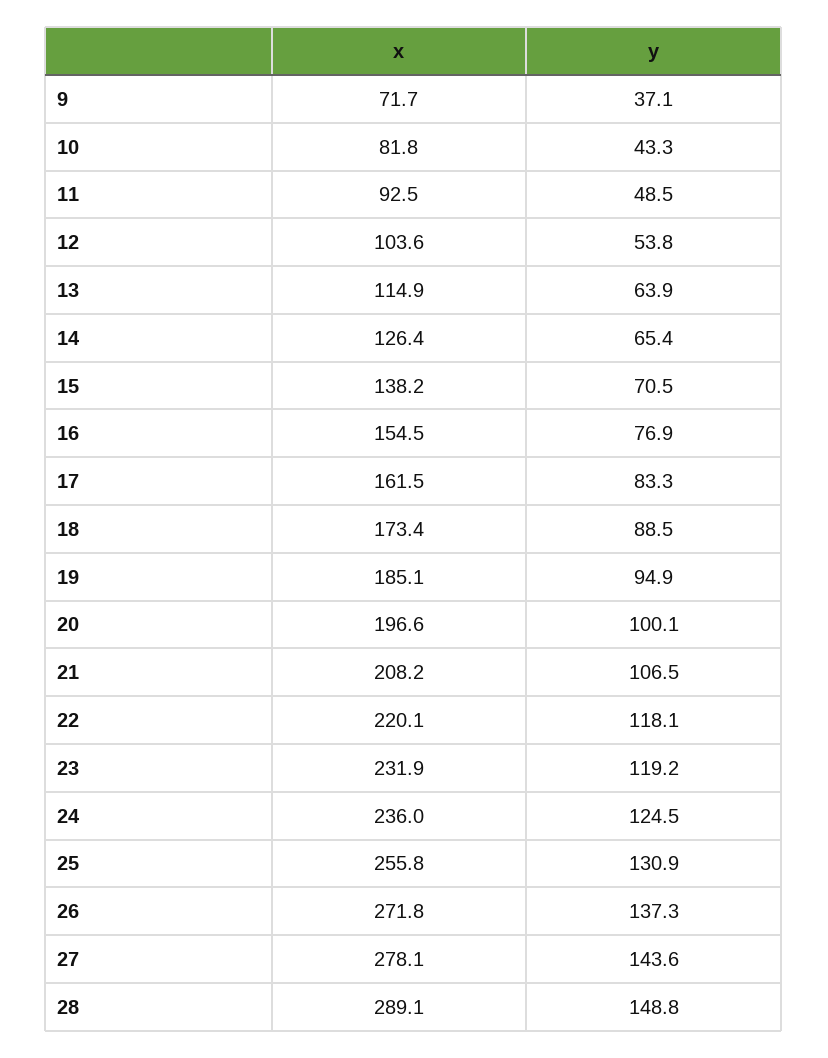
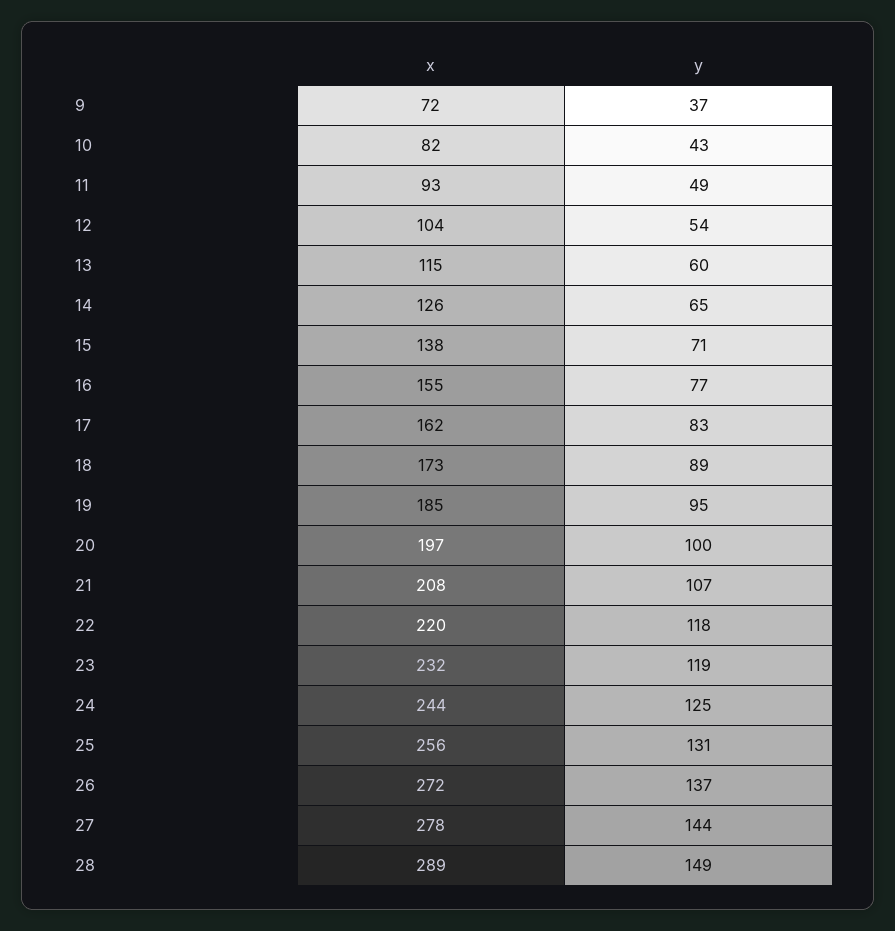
  {
    "x": {
      "9": 71.7,
      "10": 81.8,
      "11": 92.5,
      "12": 103.6,
      "13": 114.9,
      "14": 126.4,
      "15": 138.2,
      "16": 154.5,
      "17": 161.5,
      "18": 173.4,
      "19": 185.1,
      "20": 196.6,
      "21": 208.2,
      "22": 220.1,
      "23": 231.9,
-     "24": 236,
+     "24": 244,
      "25": 255.8,
      "26": 271.8,
      "27": 278.1,
      "28": 289.1
    },
    "y": {
      "9": 37.1,
      "10": 43.3,
      "11": 48.5,
      "12": 53.8,
-     "13": 63.9,
+     "13": 60,
      "14": 65.4,
      "15": 70.5,
      "16": 76.9,
      "17": 83.3,
      "18": 88.5,
      "19": 94.9,
      "20": 100.1,
      "21": 106.5,
      "22": 118.1,
      "23": 119.2,
      "24": 124.5,
      "25": 130.9,
      "26": 137.3,
      "27": 143.6,
      "28": 148.8
    }
  }

